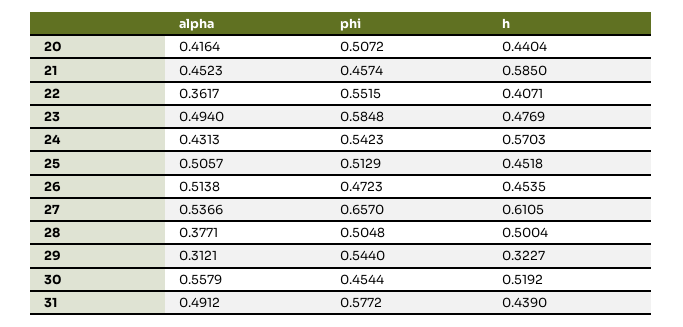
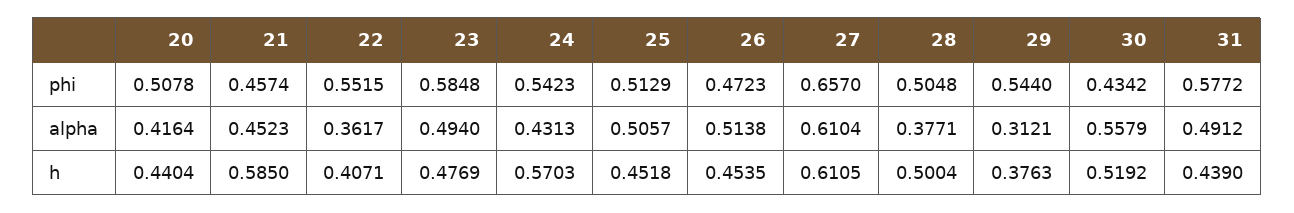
  {
    "alpha": {
      "20": 0.4164,
      "21": 0.4523,
      "22": 0.3617,
      "23": 0.494,
      "24": 0.4313,
      "25": 0.5057,
      "26": 0.5138,
-     "27": 0.5366,
+     "27": 0.6104,
      "28": 0.3771,
      "29": 0.3121,
      "30": 0.5579,
      "31": 0.4912
    },
    "phi": {
-     "20": 0.5072,
+     "20": 0.5078,
      "21": 0.4574,
      "22": 0.5515,
      "23": 0.5848,
      "24": 0.5423,
      "25": 0.5129,
      "26": 0.4723,
      "27": 0.657,
      "28": 0.5048,
      "29": 0.544,
-     "30": 0.4544,
+     "30": 0.4342,
      "31": 0.5772
    },
    "h": {
      "20": 0.4404,
      "21": 0.585,
      "22": 0.4071,
      "23": 0.4769,
      "24": 0.5703,
      "25": 0.4518,
      "26": 0.4535,
      "27": 0.6105,
      "28": 0.5004,
-     "29": 0.3227,
+     "29": 0.3763,
      "30": 0.5192,
      "31": 0.439
    }
  }

